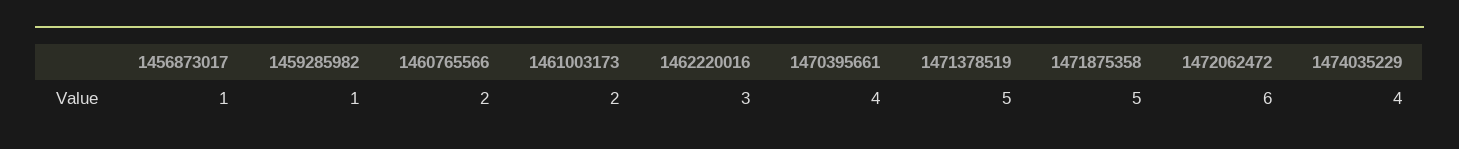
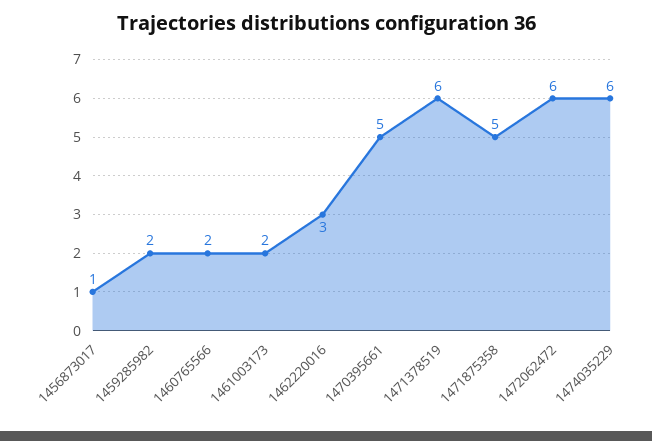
  {
    "1456873017": 1,
-   "1459285982": 1,
+   "1459285982": 2,
    "1460765566": 2,
    "1461003173": 2,
    "1462220016": 3,
-   "1470395661": 4,
+   "1470395661": 5,
-   "1471378519": 5,
+   "1471378519": 6,
    "1471875358": 5,
    "1472062472": 6,
-   "1474035229": 4
+   "1474035229": 6
  }

